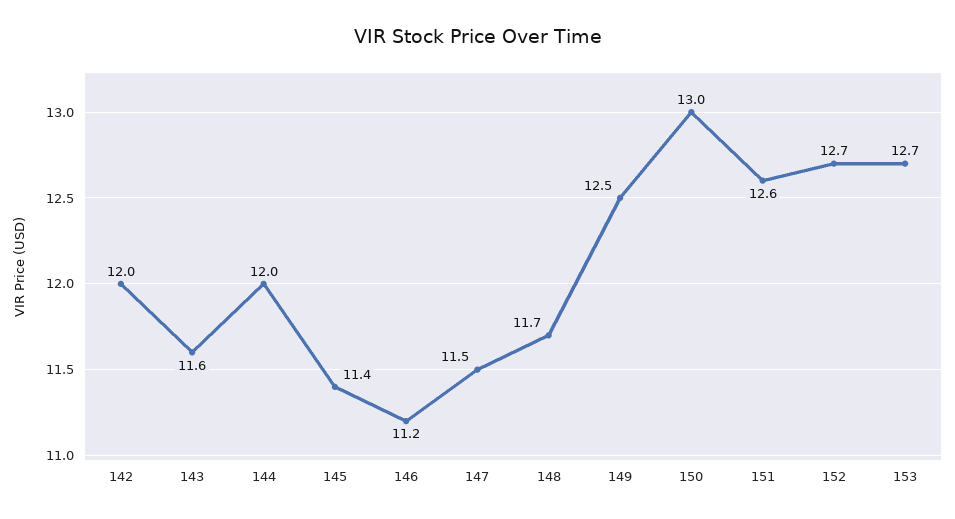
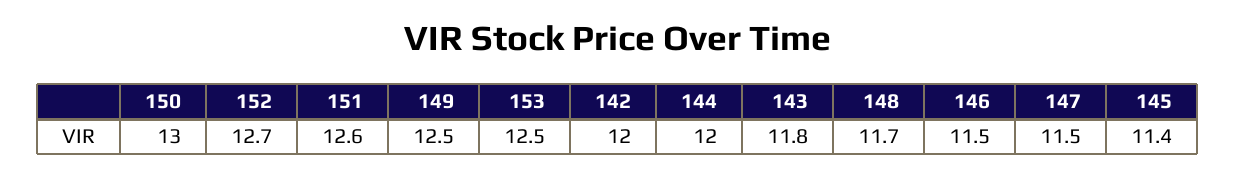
  {
    "142": 12,
-   "143": 11.6,
+   "143": 11.8,
    "144": 12,
    "145": 11.4,
-   "146": 11.2,
+   "146": 11.5,
    "147": 11.5,
    "148": 11.7,
    "149": 12.5,
    "150": 13,
    "151": 12.6,
    "152": 12.7,
-   "153": 12.7
+   "153": 12.5
  }

